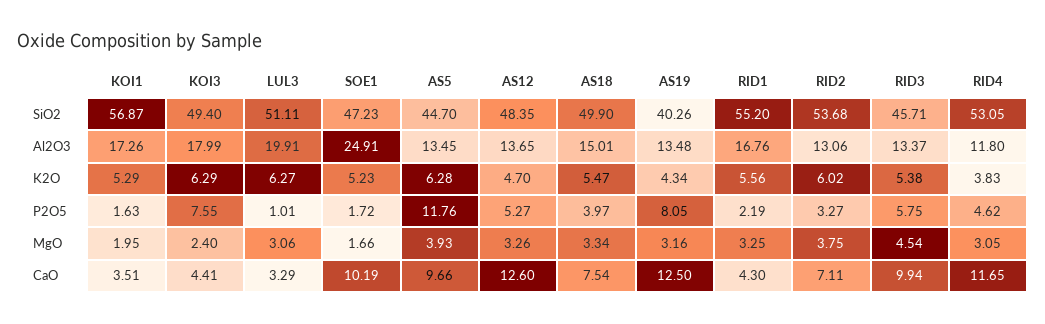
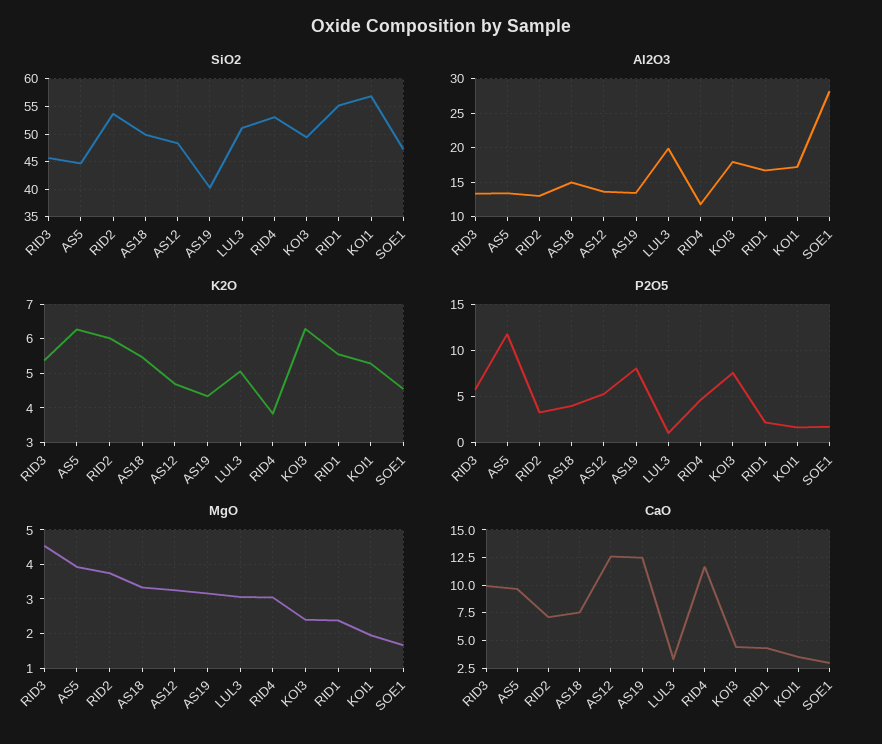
  {
    "SiO2": {
      "KOI1": 56.87,
      "KOI3": 49.4,
      "LUL3": 51.11,
      "SOE1": 47.23,
      "AS5": 44.7,
      "AS12": 48.35,
      "AS18": 49.9,
      "AS19": 40.26,
      "RID1": 55.2,
      "RID2": 53.68,
      "RID3": 45.71,
      "RID4": 53.05
    },
    "Al2O3": {
      "KOI1": 17.26,
      "KOI3": 17.99,
      "LUL3": 19.91,
-     "SOE1": 24.91,
+     "SOE1": 28,
      "AS5": 13.45,
      "AS12": 13.65,
      "AS18": 15.01,
      "AS19": 13.48,
      "RID1": 16.76,
      "RID2": 13.06,
      "RID3": 13.37,
      "RID4": 11.8
    },
    "K2O": {
      "KOI1": 5.29,
      "KOI3": 6.29,
-     "LUL3": 6.27,
+     "LUL3": 5,
-     "SOE1": 5.23,
+     "SOE1": 4.6,
      "AS5": 6.28,
      "AS12": 4.7,
      "AS18": 5.47,
      "AS19": 4.34,
      "RID1": 5.56,
      "RID2": 6.02,
      "RID3": 5.38,
      "RID4": 3.83
    },
    "P2O5": {
      "KOI1": 1.63,
      "KOI3": 7.55,
      "LUL3": 1.01,
      "SOE1": 1.72,
      "AS5": 11.76,
      "AS12": 5.27,
      "AS18": 3.97,
      "AS19": 8.05,
      "RID1": 2.19,
      "RID2": 3.27,
      "RID3": 5.75,
      "RID4": 4.62
    },
    "MgO": {
      "KOI1": 1.95,
      "KOI3": 2.4,
      "LUL3": 3.06,
      "SOE1": 1.66,
      "AS5": 3.93,
      "AS12": 3.26,
      "AS18": 3.34,
      "AS19": 3.16,
-     "RID1": 3.25,
+     "RID1": 2.4,
      "RID2": 3.75,
      "RID3": 4.54,
      "RID4": 3.05
    },
    "CaO": {
      "KOI1": 3.51,
      "KOI3": 4.41,
      "LUL3": 3.29,
-     "SOE1": 10.19,
+     "SOE1": 2.5,
      "AS5": 9.66,
      "AS12": 12.6,
      "AS18": 7.54,
      "AS19": 12.5,
      "RID1": 4.3,
      "RID2": 7.11,
      "RID3": 9.94,
      "RID4": 11.65
    }
  }

